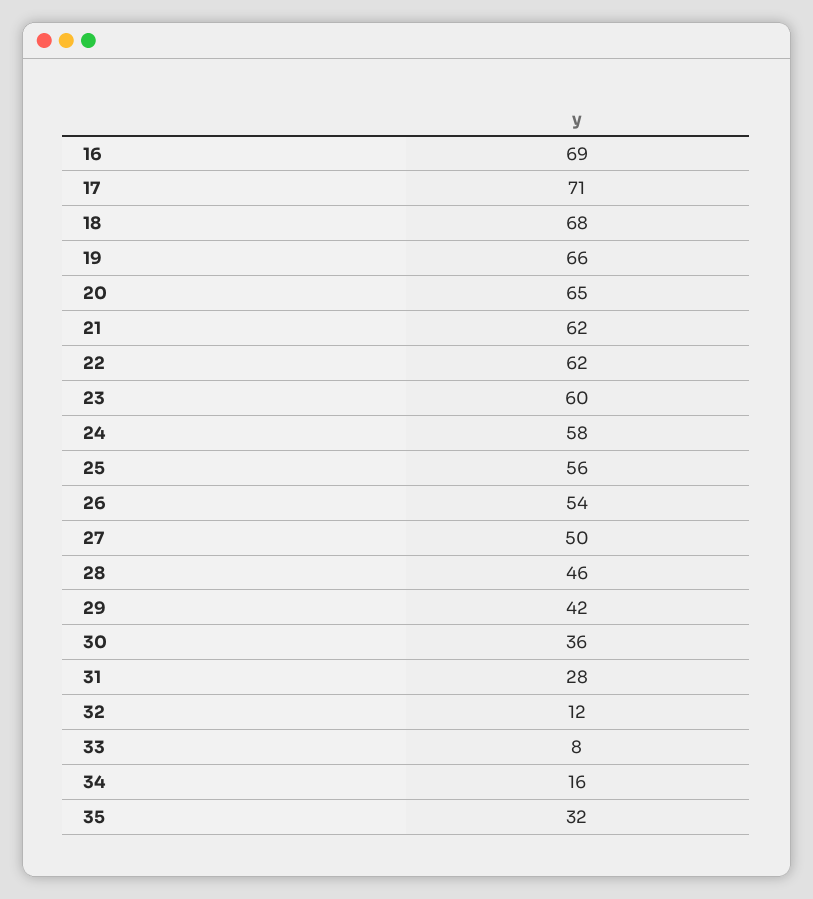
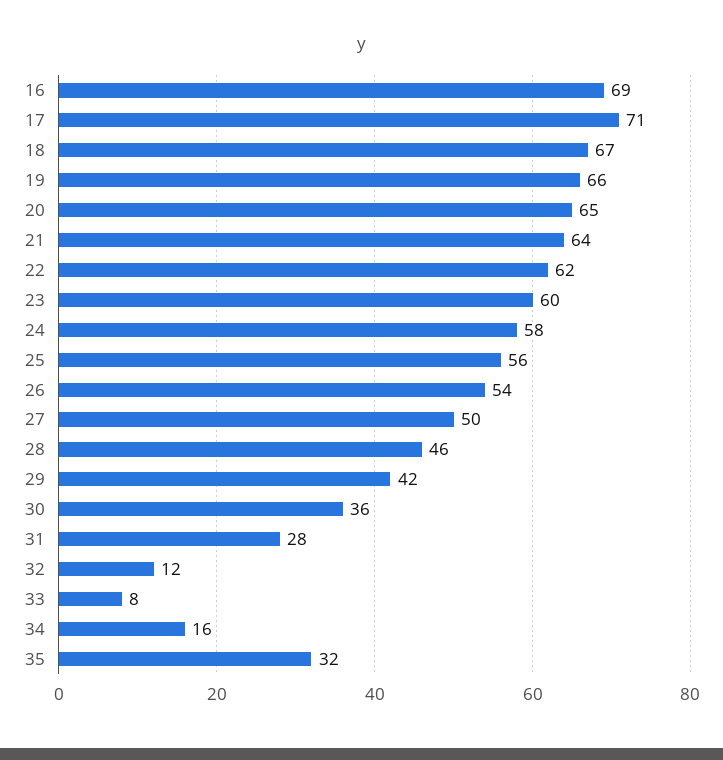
  {
    "16": 69,
    "17": 71,
-   "18": 68,
+   "18": 67,
    "19": 66,
    "20": 65,
-   "21": 62,
+   "21": 64,
    "22": 62,
    "23": 60,
    "24": 58,
    "25": 56,
    "26": 54,
    "27": 50,
    "28": 46,
    "29": 42,
    "30": 36,
    "31": 28,
    "32": 12,
    "33": 8,
    "34": 16,
    "35": 32
  }

